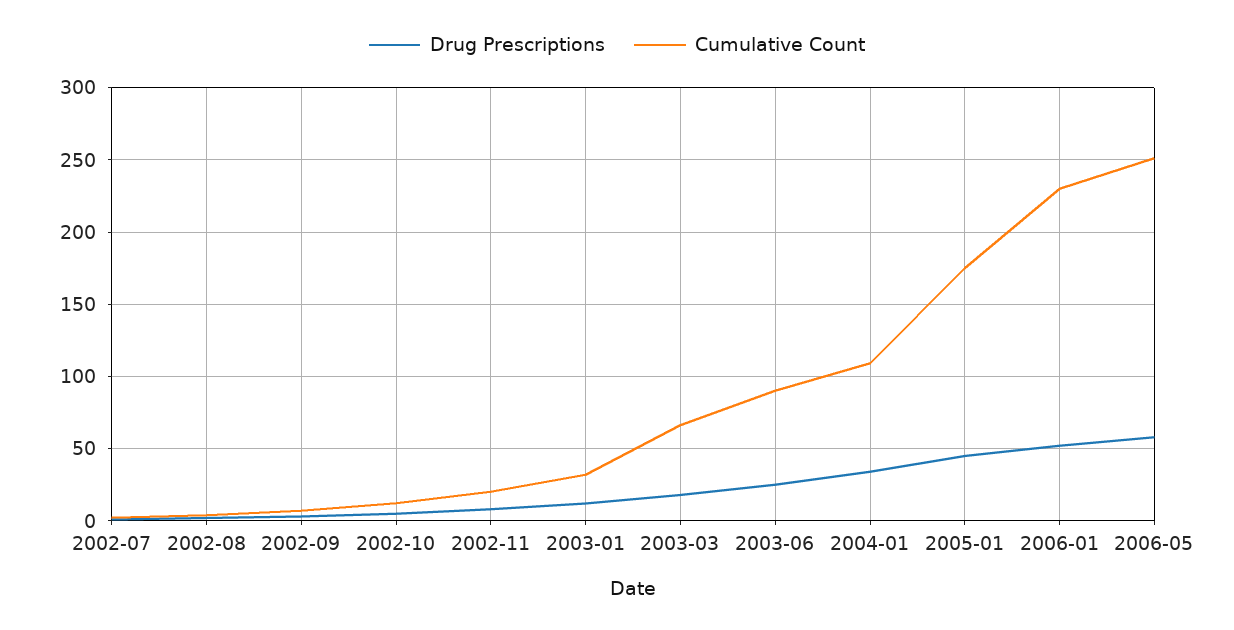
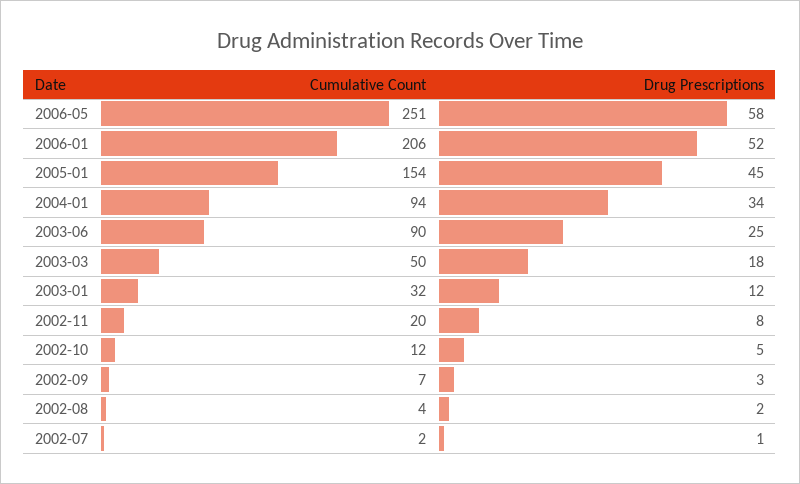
  {
    "Drug Prescriptions": {
      "2002-07": 1,
      "2002-08": 2,
      "2002-09": 3,
      "2002-10": 5,
      "2002-11": 8,
      "2003-01": 12,
      "2003-03": 18,
      "2003-06": 25,
      "2004-01": 34,
      "2005-01": 45,
      "2006-01": 52,
      "2006-05": 58
    },
    "Cumulative Count": {
      "2002-07": 2,
      "2002-08": 4,
      "2002-09": 7,
      "2002-10": 12,
      "2002-11": 20,
      "2003-01": 32,
-     "2003-03": 65,
+     "2003-03": 50,
      "2003-06": 90,
-     "2004-01": 110,
+     "2004-01": 94,
-     "2005-01": 175,
+     "2005-01": 154,
-     "2006-01": 230,
+     "2006-01": 206,
      "2006-05": 251
    }
  }

